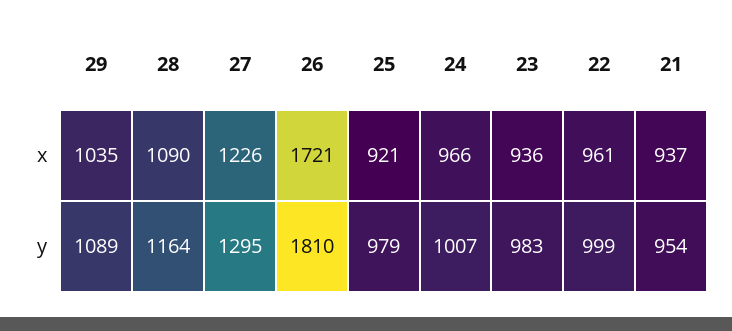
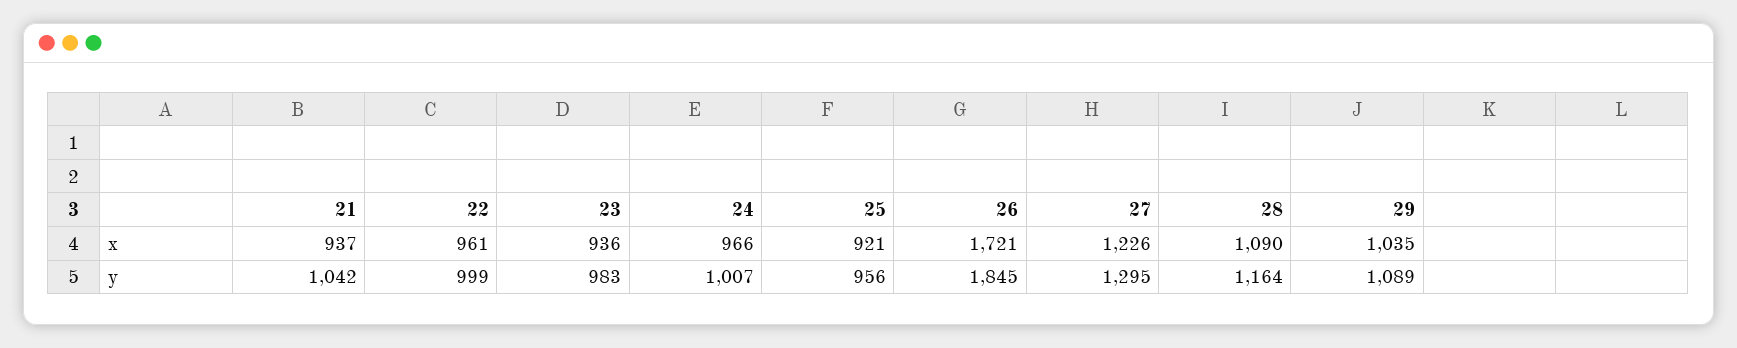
  {
    "29": {
      "x": 1035,
      "y": 1089
    },
    "28": {
      "x": 1090,
      "y": 1164
    },
    "27": {
      "x": 1226,
      "y": 1295
    },
    "26": {
      "x": 1721,
-     "y": 1810
+     "y": 1845
    },
    "25": {
      "x": 921,
-     "y": 979
+     "y": 956
    },
    "24": {
      "x": 966,
      "y": 1007
    },
    "23": {
      "x": 936,
      "y": 983
    },
    "22": {
      "x": 961,
      "y": 999
    },
    "21": {
      "x": 937,
-     "y": 954
+     "y": 1042
    }
  }

